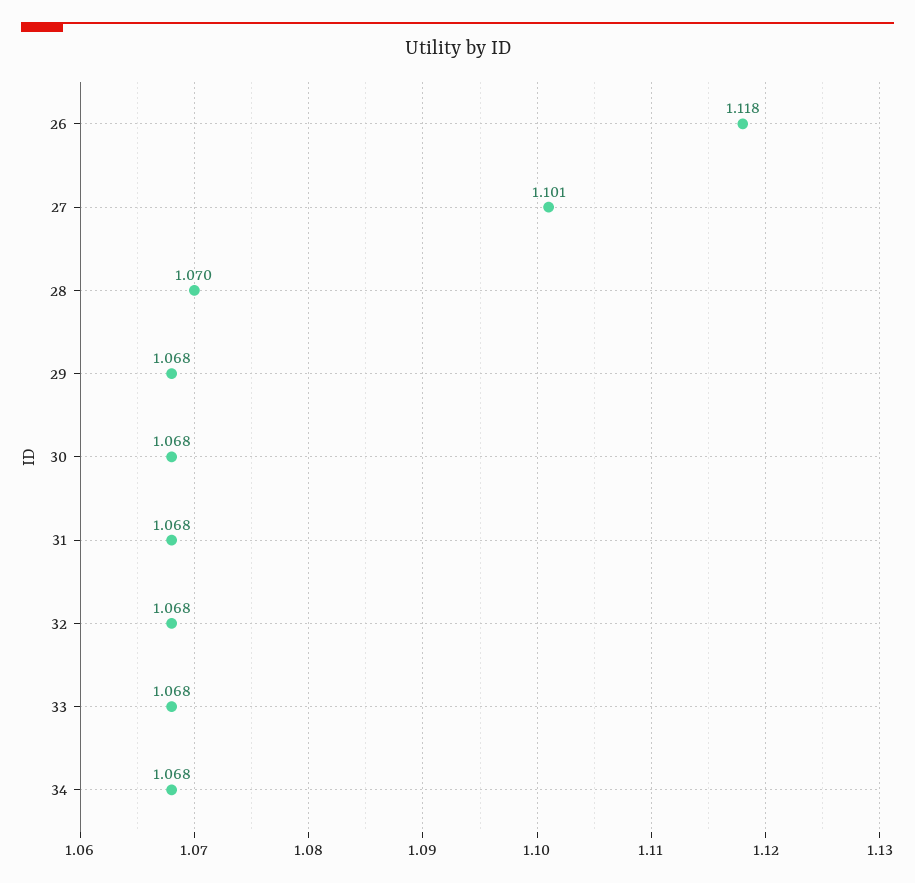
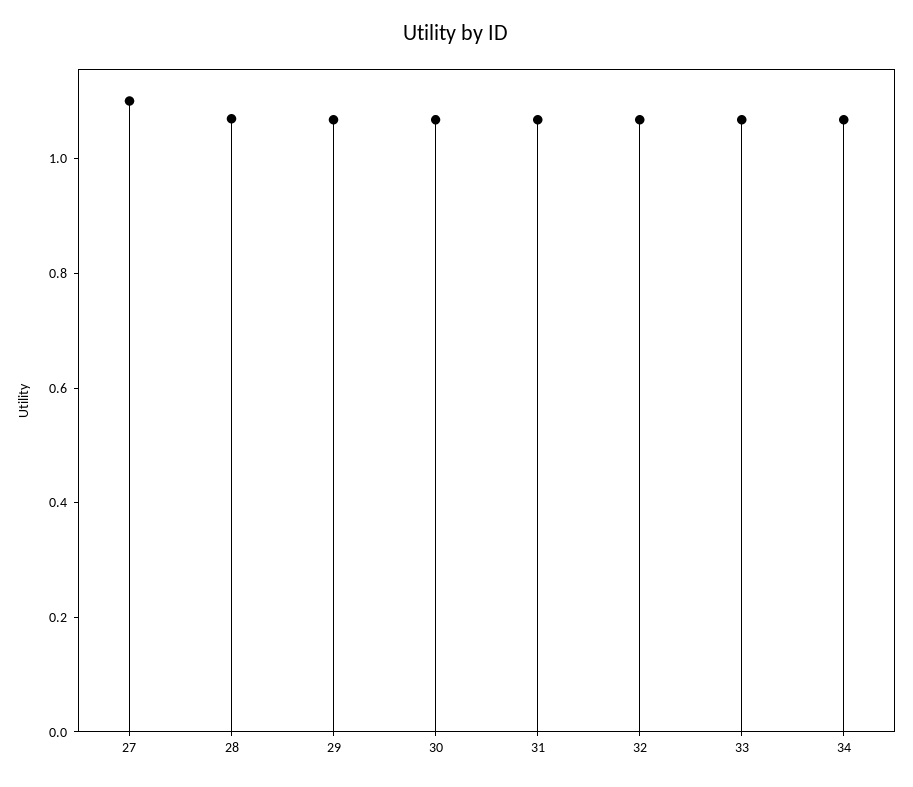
  {
-   "26": 1.118,
    "27": 1.101,
    "28": 1.07,
    "29": 1.068,
    "30": 1.068,
    "31": 1.068,
    "32": 1.068,
    "33": 1.068,
    "34": 1.068
  }

